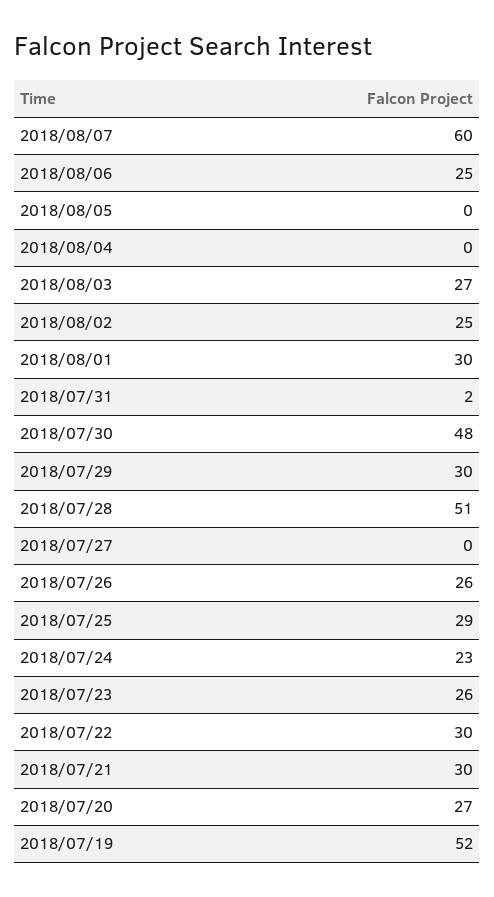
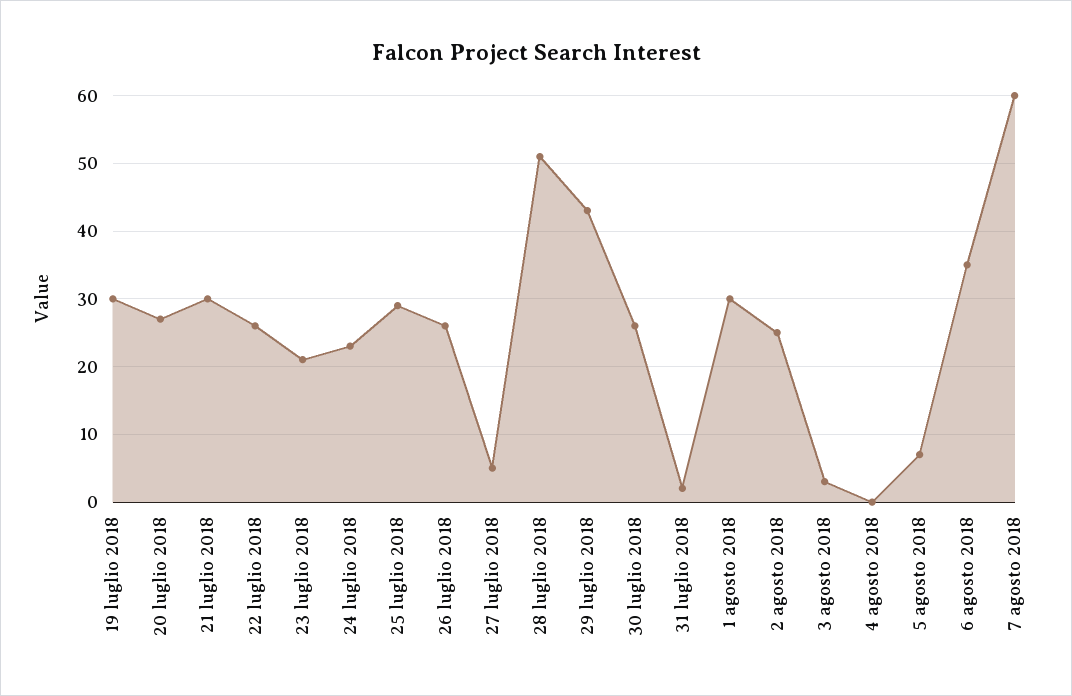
  {
    "2018/08/07": 60,
-   "2018/08/06": 25,
+   "2018/08/06": 35,
-   "2018/08/05": 0,
+   "2018/08/05": 7,
    "2018/08/04": 0,
-   "2018/08/03": 27,
+   "2018/08/03": 3,
    "2018/08/02": 25,
    "2018/08/01": 30,
    "2018/07/31": 2,
-   "2018/07/30": 48,
+   "2018/07/30": 26,
-   "2018/07/29": 30,
+   "2018/07/29": 43,
    "2018/07/28": 51,
-   "2018/07/27": 0,
+   "2018/07/27": 5,
    "2018/07/26": 26,
    "2018/07/25": 29,
    "2018/07/24": 23,
-   "2018/07/23": 26,
+   "2018/07/23": 21,
-   "2018/07/22": 30,
+   "2018/07/22": 26,
    "2018/07/21": 30,
    "2018/07/20": 27,
-   "2018/07/19": 52
+   "2018/07/19": 30
  }

